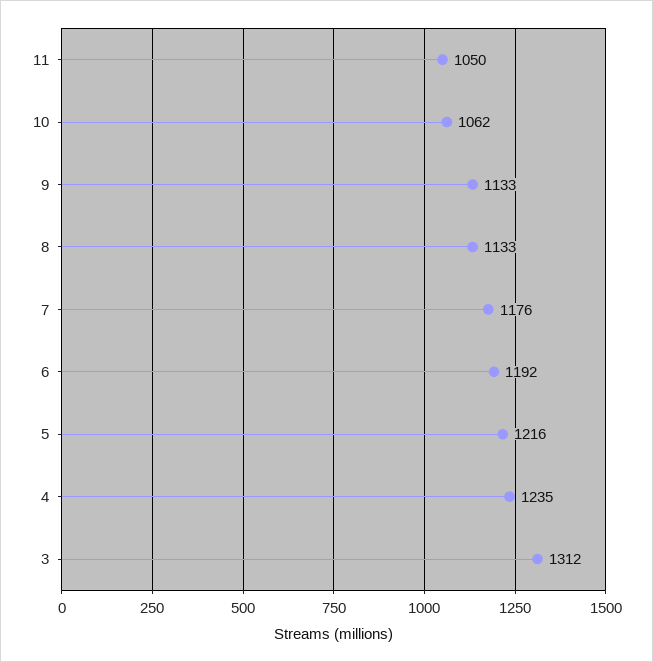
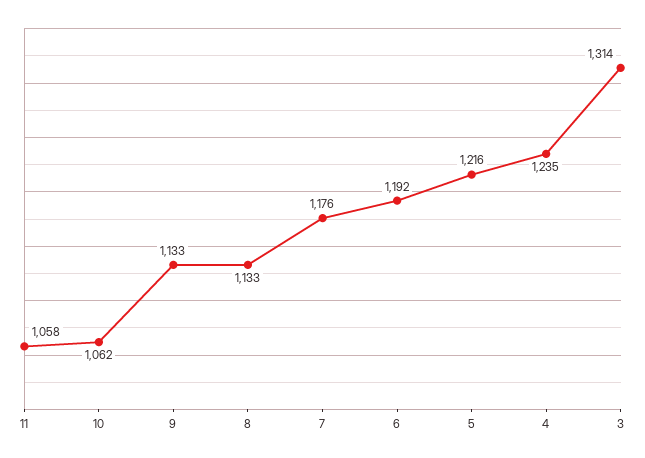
  {
-   "11": 1050,
+   "11": 1058,
    "10": 1062,
    "9": 1133,
    "8": 1133,
    "7": 1176,
    "6": 1192,
    "5": 1216,
    "4": 1235,
-   "3": 1312
+   "3": 1314
  }

